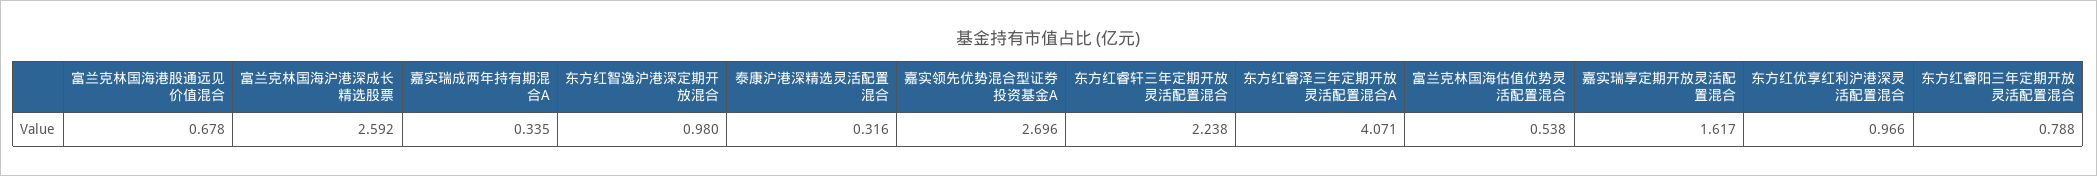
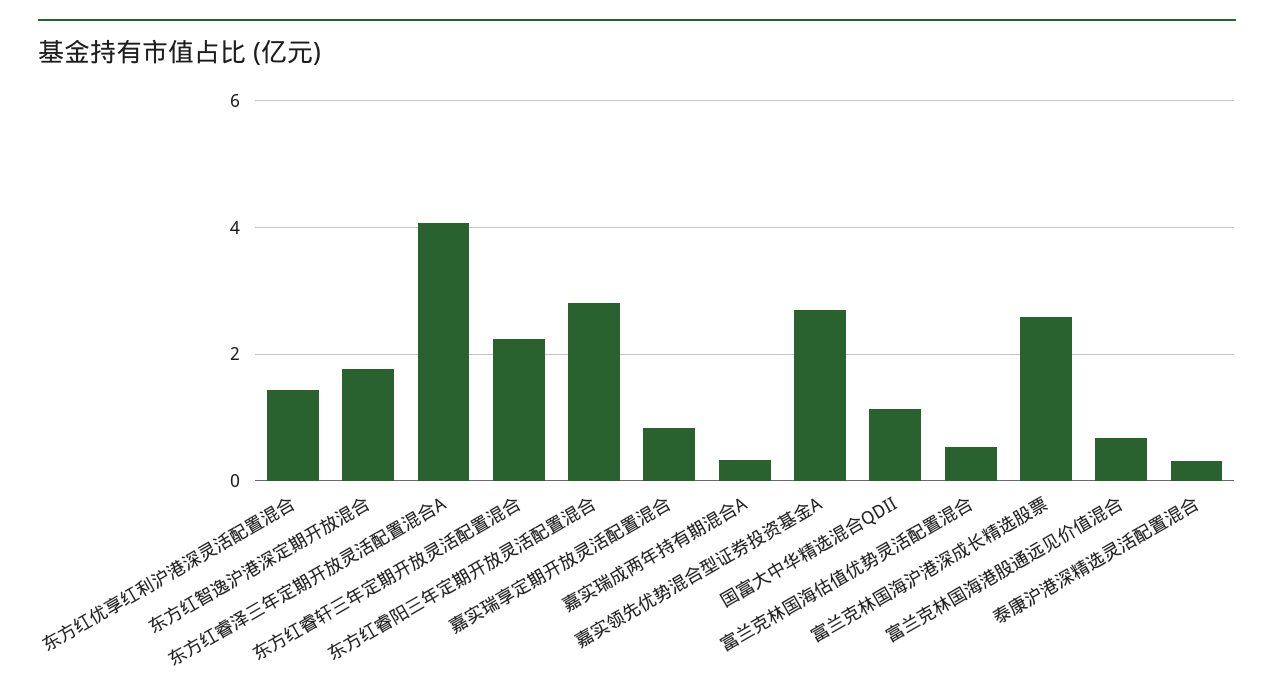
  {
    "富兰克林国海港股通远见价值混合": 0.678,
    "富兰克林国海沪港深成长精选股票": 2.592,
    "嘉实瑞成两年持有期混合A": 0.335,
-   "东方红智逸沪港深定期开放混合": 0.98,
+   "东方红智逸沪港深定期开放混合": 1.8,
    "泰康沪港深精选灵活配置混合": 0.316,
    "嘉实领先优势混合型证券投资基金A": 2.696,
    "东方红睿轩三年定期开放灵活配置混合": 2.238,
    "东方红睿泽三年定期开放灵活配置混合A": 4.071,
    "富兰克林国海估值优势灵活配置混合": 0.538,
-   "嘉实瑞享定期开放灵活配置混合": 1.617,
+   "嘉实瑞享定期开放灵活配置混合": 0.8,
-   "东方红优享红利沪港深灵活配置混合": 0.966,
+   "东方红优享红利沪港深灵活配置混合": 1.4,
-   "东方红睿阳三年定期开放灵活配置混合": 0.788
+   "东方红睿阳三年定期开放灵活配置混合": 2.8,
+   "国富大中华精选混合QDII": 1.2
  }

